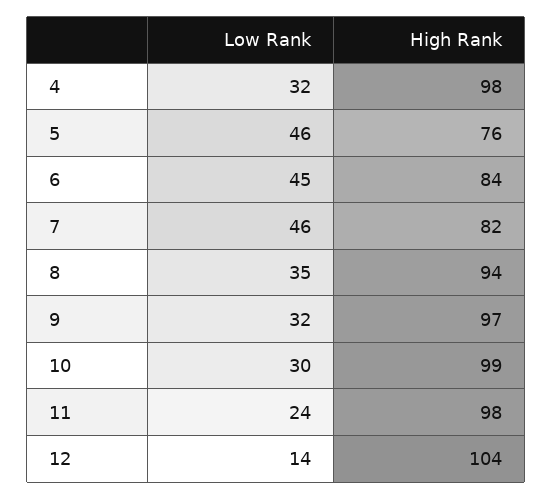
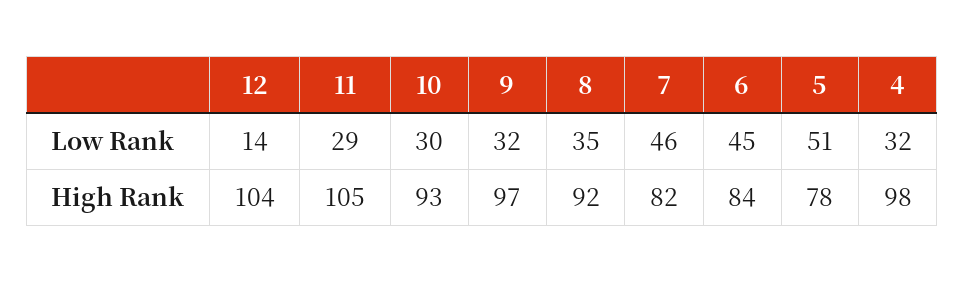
  {
    "Low Rank": {
      "4": 32,
-     "5": 46,
+     "5": 51,
      "6": 45,
      "7": 46,
      "8": 35,
      "9": 32,
      "10": 30,
-     "11": 24,
+     "11": 29,
      "12": 14
    },
    "High Rank": {
      "4": 98,
-     "5": 76,
+     "5": 78,
      "6": 84,
      "7": 82,
-     "8": 94,
+     "8": 92,
      "9": 97,
-     "10": 99,
+     "10": 93,
-     "11": 98,
+     "11": 105,
      "12": 104
    }
  }

